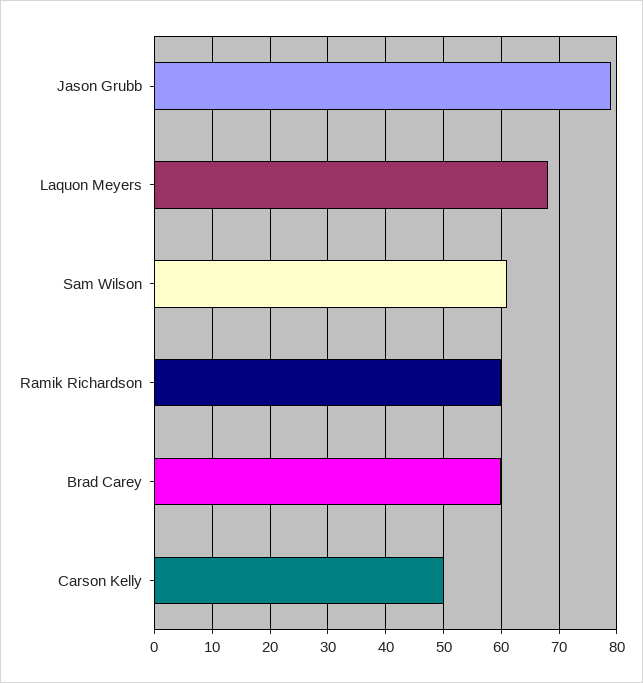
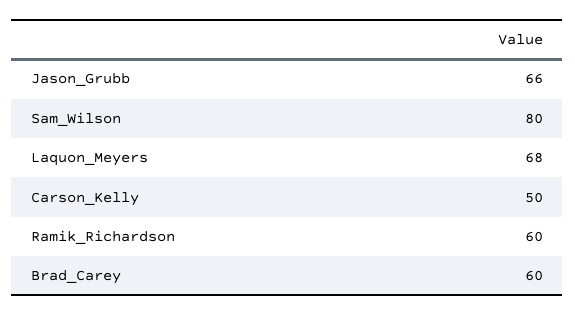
  {
-   "Jason Grubb": 80,
+   "Jason Grubb": 66,
    "Laquon Meyers": 68,
-   "Sam Wilson": 60,
+   "Sam Wilson": 80,
    "Ramik Richardson": 60,
    "Brad Carey": 60,
    "Carson Kelly": 50
  }

